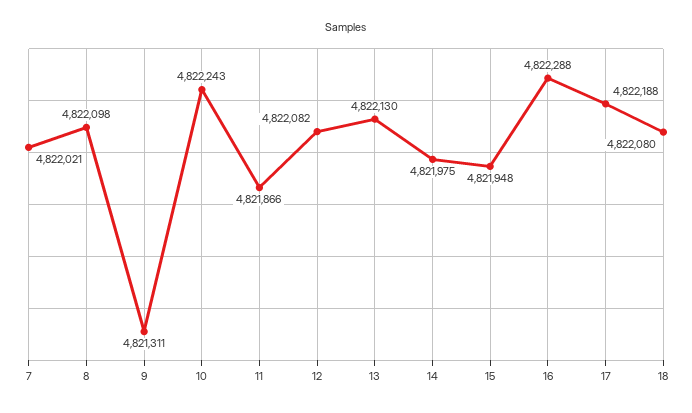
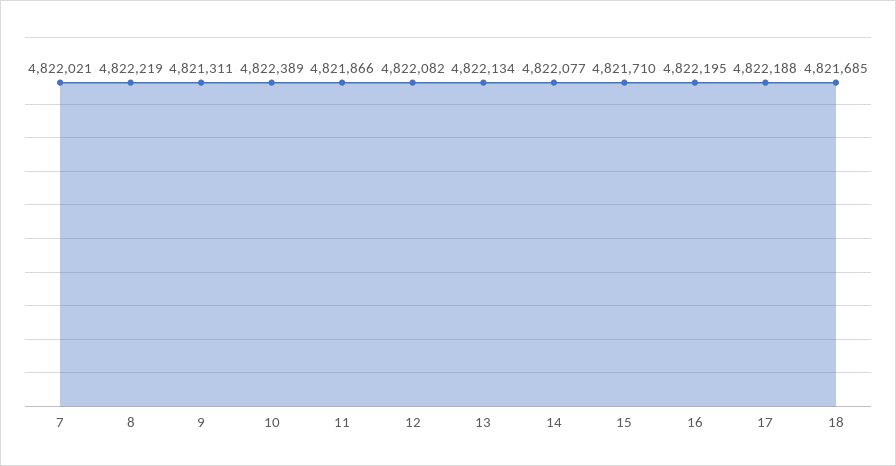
  {
    "7": 4822021,
-   "8": 4822098,
+   "8": 4822219,
    "9": 4821311,
-   "10": 4822243,
+   "10": 4822389,
    "11": 4821866,
    "12": 4822082,
-   "13": 4822130,
+   "13": 4822134,
-   "14": 4821975,
+   "14": 4822077,
-   "15": 4821948,
+   "15": 4821710,
-   "16": 4822288,
+   "16": 4822195,
    "17": 4822188,
-   "18": 4822080
+   "18": 4821685
  }

